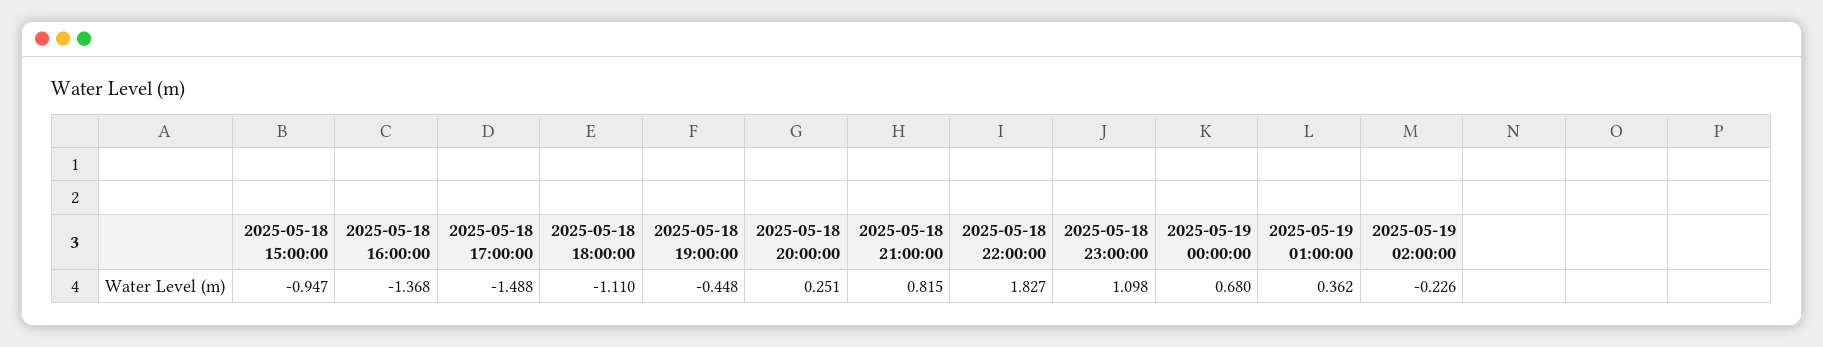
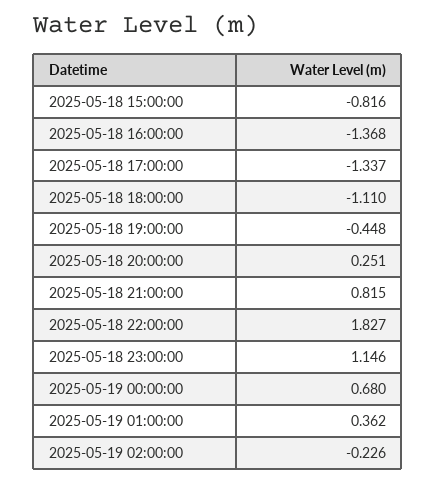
  {
-   "2025-05-18 15:00:00": -0.947,
+   "2025-05-18 15:00:00": -0.816,
    "2025-05-18 16:00:00": -1.368,
-   "2025-05-18 17:00:00": -1.488,
+   "2025-05-18 17:00:00": -1.337,
    "2025-05-18 18:00:00": -1.11,
    "2025-05-18 19:00:00": -0.448,
    "2025-05-18 20:00:00": 0.251,
    "2025-05-18 21:00:00": 0.815,
    "2025-05-18 22:00:00": 1.827,
-   "2025-05-18 23:00:00": 1.098,
+   "2025-05-18 23:00:00": 1.146,
    "2025-05-19 00:00:00": 0.68,
    "2025-05-19 01:00:00": 0.362,
    "2025-05-19 02:00:00": -0.226
  }

